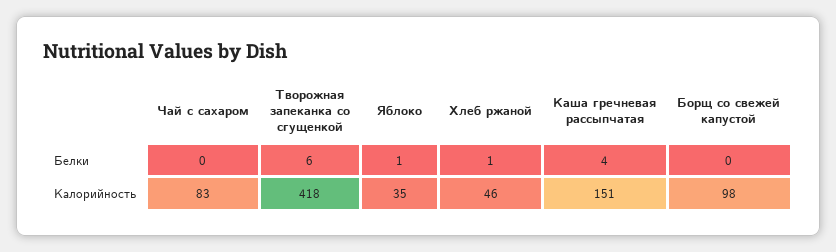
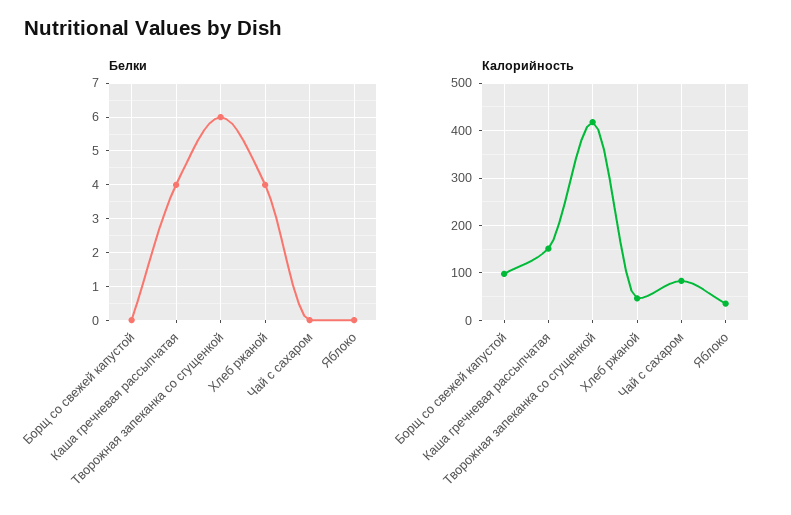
  {
    "Белки": {
      "Чай с сахаром": 0,
      "Творожная запеканка со сгущенкой": 6,
-     "Яблоко": 1,
+     "Яблоко": 0,
-     "Хлеб ржаной": 1,
+     "Хлеб ржаной": 4,
      "Каша гречневая рассыпчатая": 4,
      "Борщ со свежей капустой": 0
    },
    "Калорийность": {
      "Чай с сахаром": 83,
      "Творожная запеканка со сгущенкой": 418,
      "Яблоко": 35,
      "Хлеб ржаной": 46,
      "Каша гречневая рассыпчатая": 151,
      "Борщ со свежей капустой": 98
    }
  }

